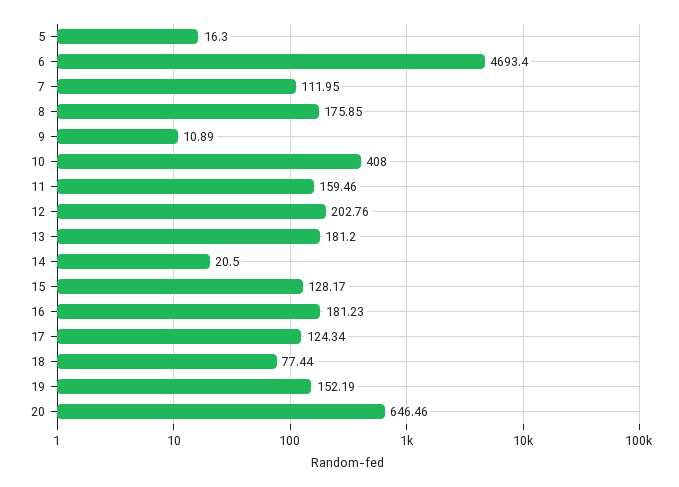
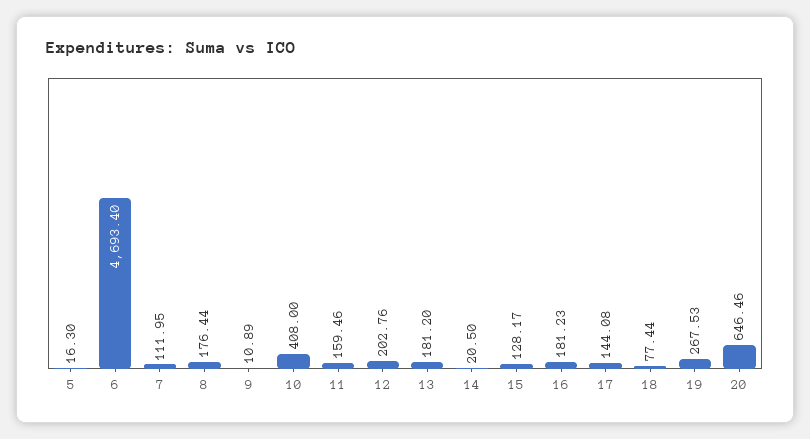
  {
    "5": 16.3,
    "6": 4693.4,
    "7": 111.95,
-   "8": 175.85,
+   "8": 176.44,
    "9": 10.89,
    "10": 408,
    "11": 159.46,
    "12": 202.76,
    "13": 181.2,
    "14": 20.5,
    "15": 128.17,
    "16": 181.23,
-   "17": 124.34,
+   "17": 144.08,
    "18": 77.44,
-   "19": 152.19,
+   "19": 267.53,
    "20": 646.46
  }

